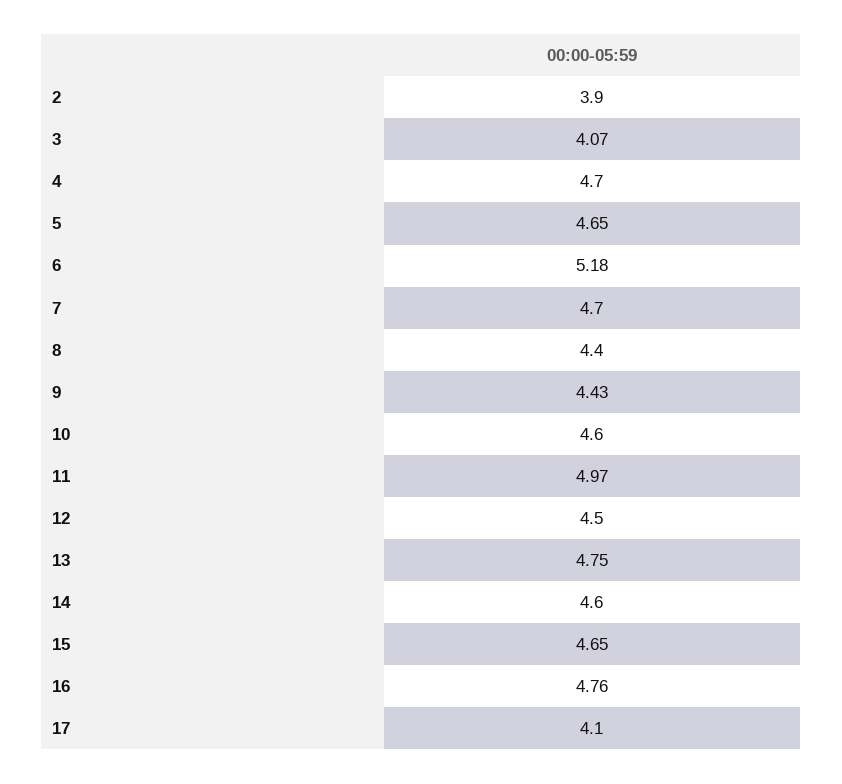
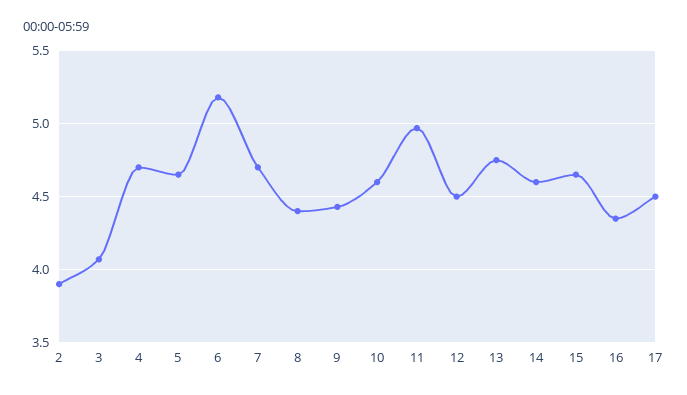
  {
    "2": 3.9,
    "3": 4.07,
    "4": 4.7,
    "5": 4.65,
    "6": 5.18,
    "7": 4.7,
    "8": 4.4,
    "9": 4.43,
    "10": 4.6,
    "11": 4.97,
    "12": 4.5,
    "13": 4.75,
    "14": 4.6,
    "15": 4.65,
-   "16": 4.76,
+   "16": 4.35,
-   "17": 4.1
+   "17": 4.5
  }

